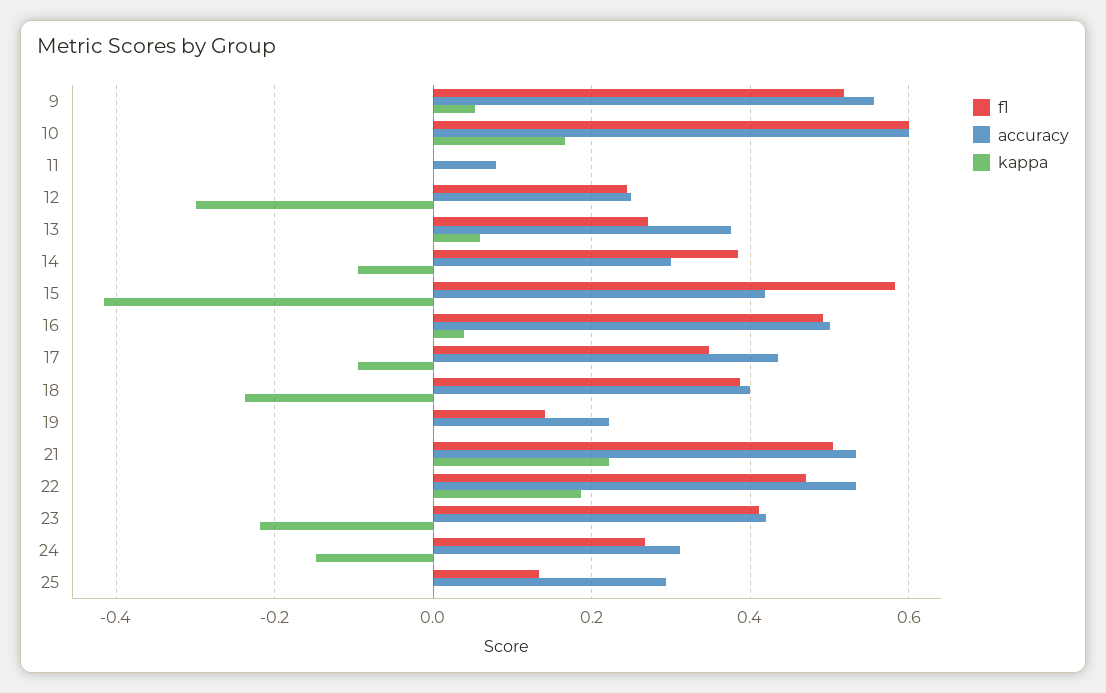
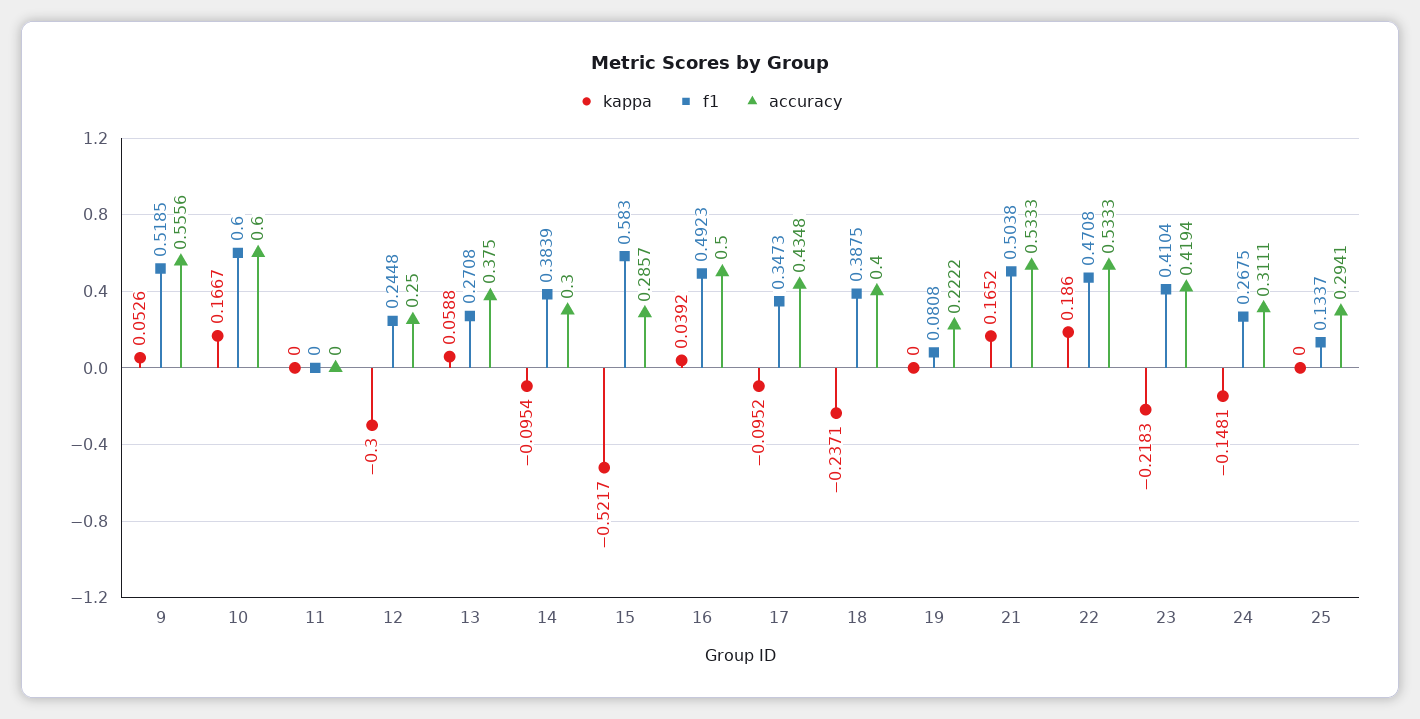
  {
    "f1": {
      "9": 0.5185,
      "10": 0.6,
      "11": 0,
      "12": 0.2448,
      "13": 0.2708,
      "14": 0.3839,
      "15": 0.583,
      "16": 0.4923,
      "17": 0.3473,
      "18": 0.3875,
-     "19": 0.14,
+     "19": 0.0808,
      "21": 0.5038,
      "22": 0.4708,
      "23": 0.4104,
      "24": 0.2675,
      "25": 0.1337
    },
    "accuracy": {
      "9": 0.5556,
      "10": 0.6,
-     "11": 0.08,
+     "11": 0,
      "12": 0.25,
      "13": 0.375,
      "14": 0.3,
-     "15": 0.42,
+     "15": 0.2857,
      "16": 0.5,
      "17": 0.4348,
      "18": 0.4,
      "19": 0.2222,
      "21": 0.5333,
      "22": 0.5333,
      "23": 0.4194,
      "24": 0.3111,
      "25": 0.2941
    },
    "kappa": {
      "9": 0.0526,
      "10": 0.1667,
      "11": 0,
      "12": -0.3,
      "13": 0.0588,
      "14": -0.0954,
-     "15": -0.42,
+     "15": -0.5217,
      "16": 0.0392,
      "17": -0.0952,
      "18": -0.2371,
      "19": 0,
-     "21": 0.22,
+     "21": 0.1652,
      "22": 0.186,
      "23": -0.2183,
      "24": -0.1481,
      "25": 0
    }
  }

